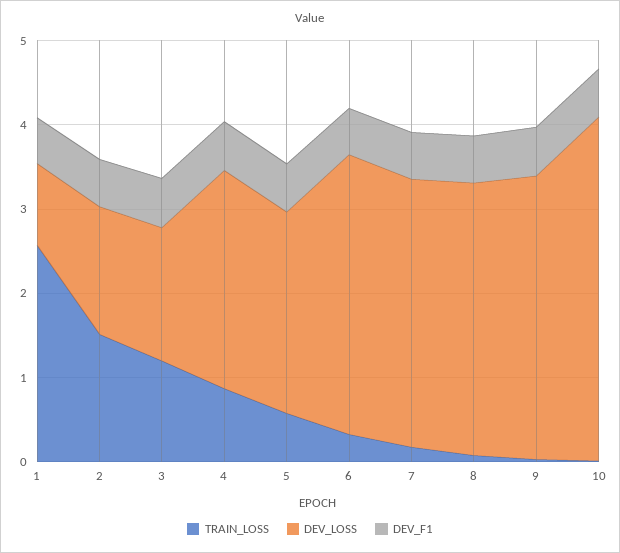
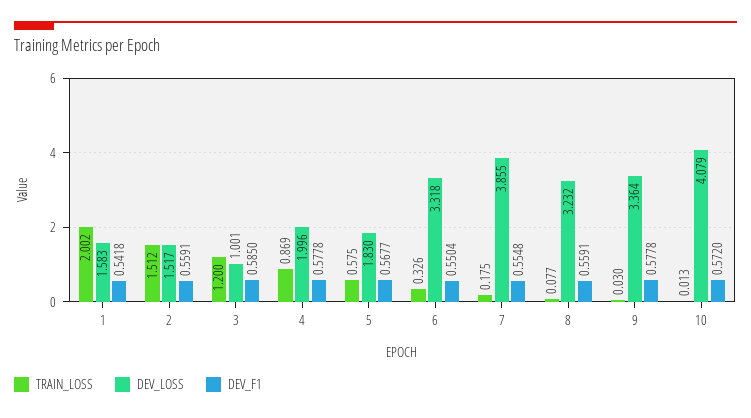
  {
    "TRAIN_LOSS": {
-     "1": 2.6,
+     "1": 2.002,
      "2": 1.512,
      "3": 1.2,
      "4": 0.869,
      "5": 0.575,
      "6": 0.326,
      "7": 0.175,
      "8": 0.077,
      "9": 0.03,
      "10": 0.013
    },
    "DEV_LOSS": {
-     "1": 1,
+     "1": 1.583,
      "2": 1.517,
-     "3": 1.6,
+     "3": 1.001,
-     "4": 2.6,
+     "4": 1.996,
-     "5": 2.4,
+     "5": 1.83,
      "6": 3.318,
-     "7": 3.2,
+     "7": 3.855,
      "8": 3.232,
      "9": 3.364,
      "10": 4.079
    },
    "DEV_F1": {
      "1": 0.5418,
      "2": 0.5591,
      "3": 0.585,
      "4": 0.5778,
      "5": 0.5677,
      "6": 0.5504,
      "7": 0.5548,
      "8": 0.5591,
      "9": 0.5778,
      "10": 0.572
    }
  }

